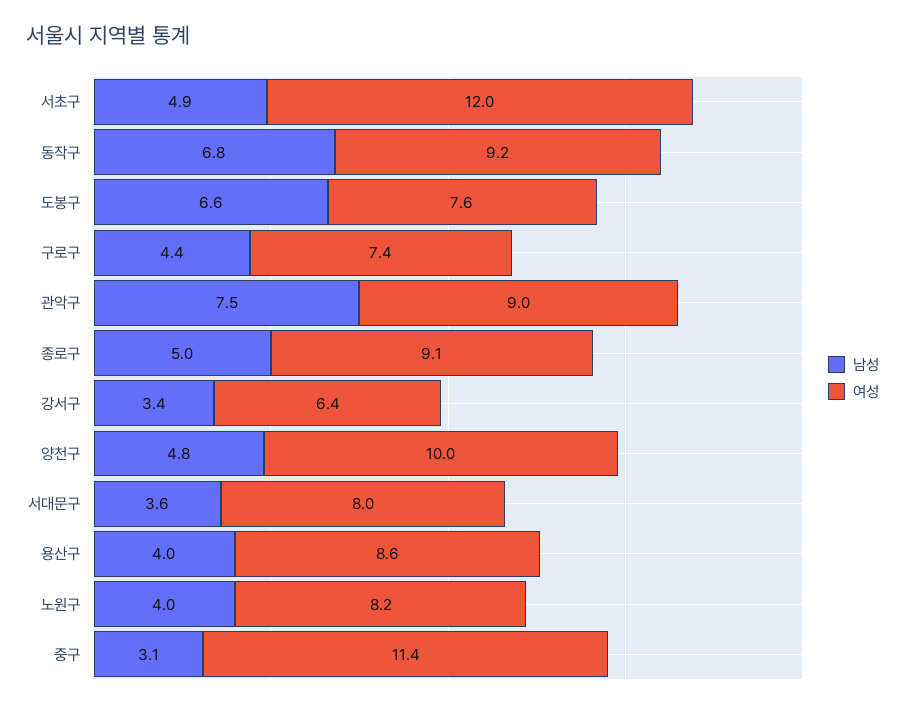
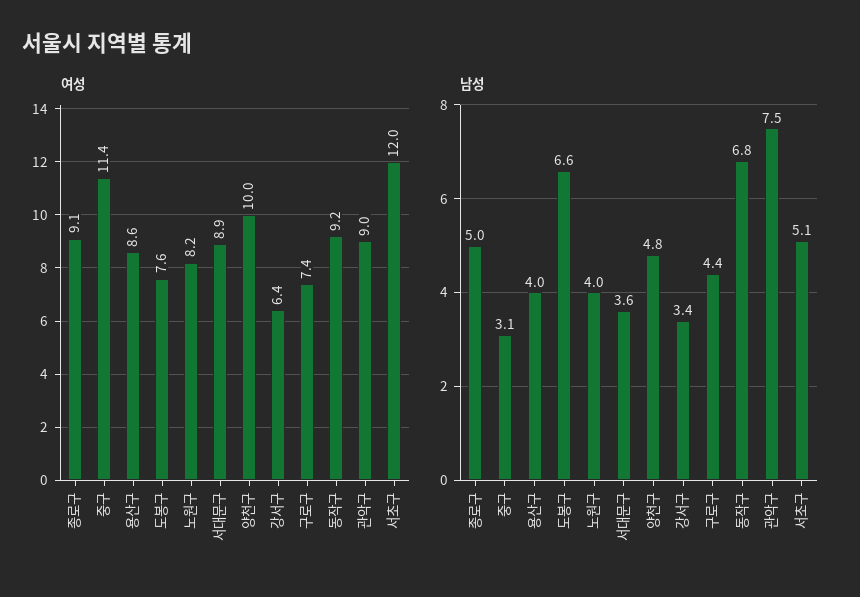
  {
    "남성": {
-     "서초구": 4.9,
+     "서초구": 5.1,
      "동작구": 6.8,
      "도봉구": 6.6,
      "구로구": 4.4,
      "관악구": 7.5,
      "종로구": 5,
      "강서구": 3.4,
      "양천구": 4.8,
      "서대문구": 3.6,
      "용산구": 4,
      "노원구": 4,
      "중구": 3.1
    },
    "여성": {
      "서초구": 12,
      "동작구": 9.2,
      "도봉구": 7.6,
      "구로구": 7.4,
      "관악구": 9,
      "종로구": 9.1,
      "강서구": 6.4,
      "양천구": 10,
-     "서대문구": 8,
+     "서대문구": 8.9,
      "용산구": 8.6,
      "노원구": 8.2,
      "중구": 11.4
    }
  }

